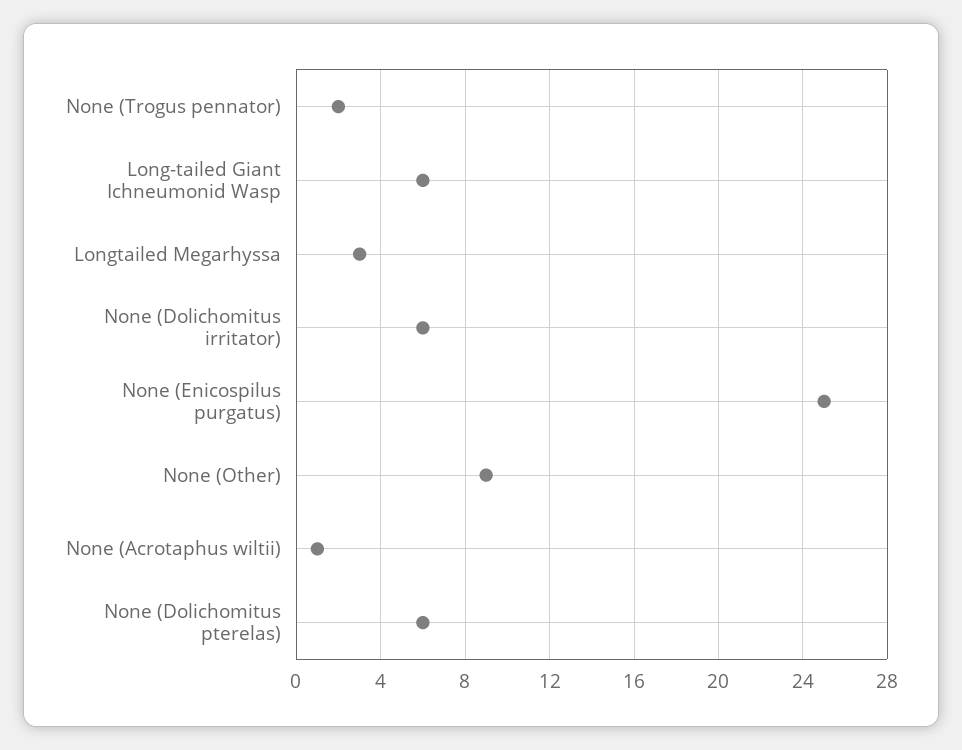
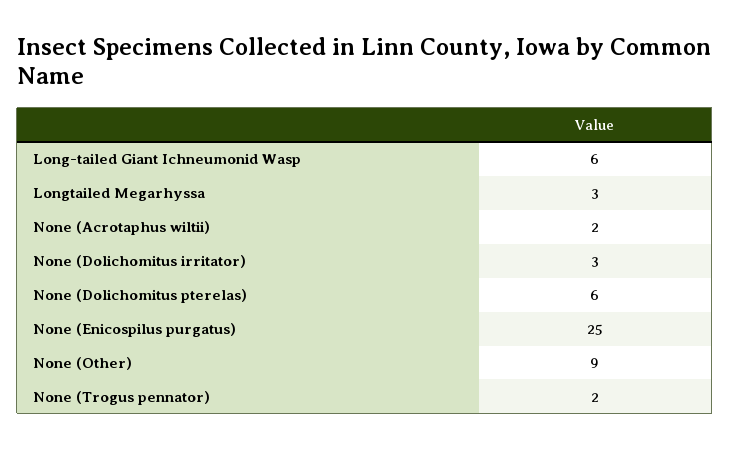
  {
    "None (Trogus pennator)": 2,
    "Long-tailed Giant Ichneumonid Wasp": 6,
    "Longtailed Megarhyssa": 3,
-   "None (Dolichomitus irritator)": 6,
+   "None (Dolichomitus irritator)": 3,
    "None (Enicospilus purgatus)": 25,
    "None (Other)": 9,
-   "None (Acrotaphus wiltii)": 1,
+   "None (Acrotaphus wiltii)": 2,
    "None (Dolichomitus pterelas)": 6
  }

